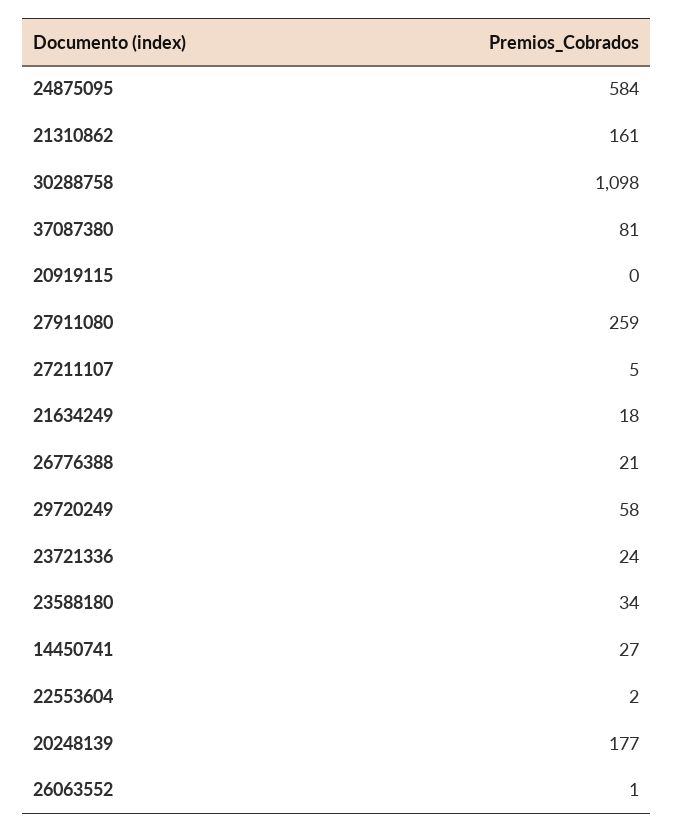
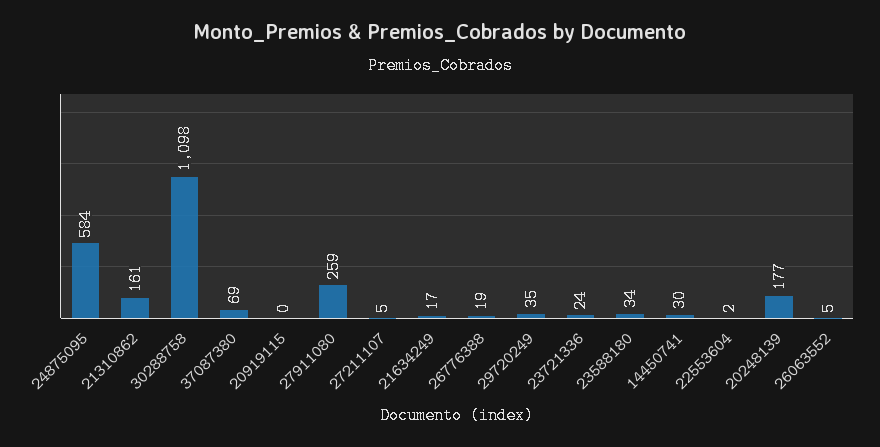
  {
    "24875095": 584,
    "21310862": 161,
    "30288758": 1098,
-   "37087380": 81,
+   "37087380": 69,
    "20919115": 0,
    "27911080": 259,
    "27211107": 5,
-   "21634249": 18,
+   "21634249": 17,
-   "26776388": 21,
+   "26776388": 19,
-   "29720249": 58,
+   "29720249": 35,
    "23721336": 24,
    "23588180": 34,
-   "14450741": 27,
+   "14450741": 30,
    "22553604": 2,
    "20248139": 177,
-   "26063552": 1
+   "26063552": 5
  }

